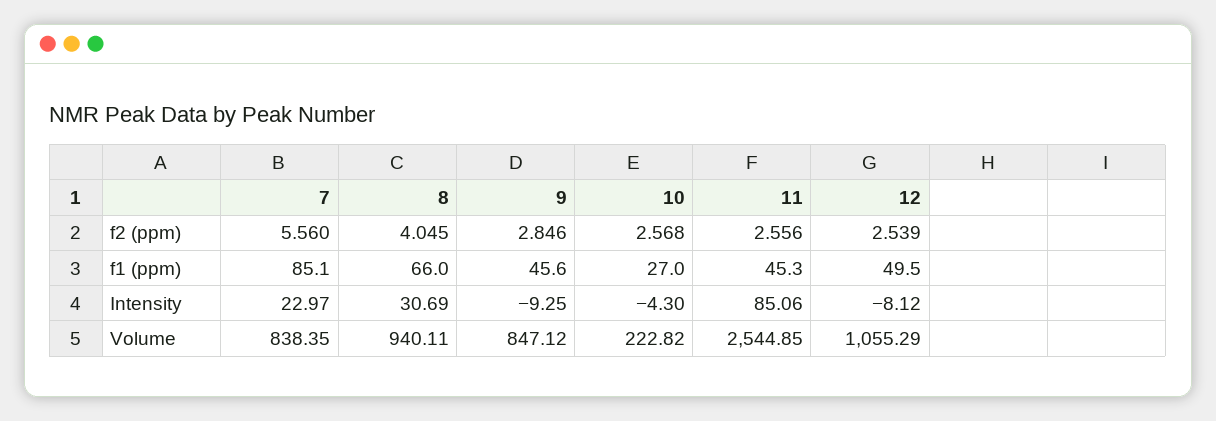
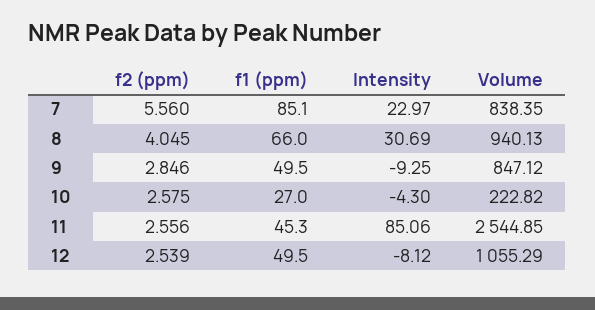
  {
    "7": {
      "f2 (ppm)": 5.56,
      "f1 (ppm)": 85.1,
      "Intensity": 22.97,
      "Volume": 838.35
    },
    "8": {
      "f2 (ppm)": 4.045,
      "f1 (ppm)": 66,
      "Intensity": 30.69,
-     "Volume": 940.11
+     "Volume": 940.13
    },
    "9": {
      "f2 (ppm)": 2.846,
-     "f1 (ppm)": 45.6,
+     "f1 (ppm)": 49.5,
      "Intensity": -9.25,
      "Volume": 847.12
    },
    "10": {
-     "f2 (ppm)": 2.568,
+     "f2 (ppm)": 2.575,
      "f1 (ppm)": 27,
      "Intensity": -4.3,
      "Volume": 222.82
    },
    "11": {
      "f2 (ppm)": 2.556,
      "f1 (ppm)": 45.3,
      "Intensity": 85.06,
      "Volume": 2544.85
    },
    "12": {
      "f2 (ppm)": 2.539,
      "f1 (ppm)": 49.5,
      "Intensity": -8.12,
      "Volume": 1055.29
    }
  }

